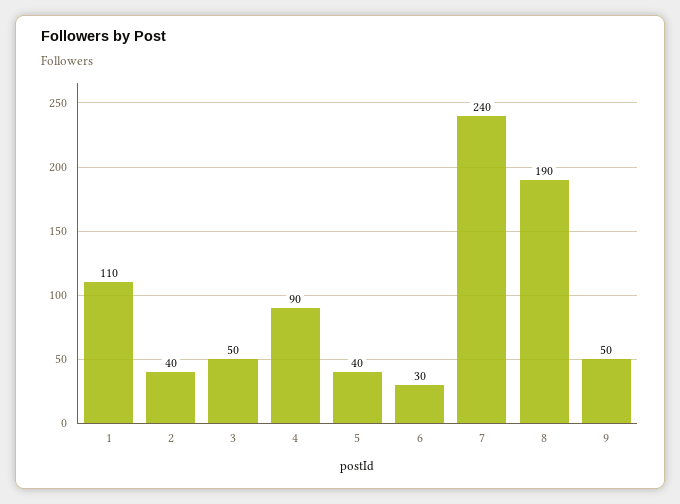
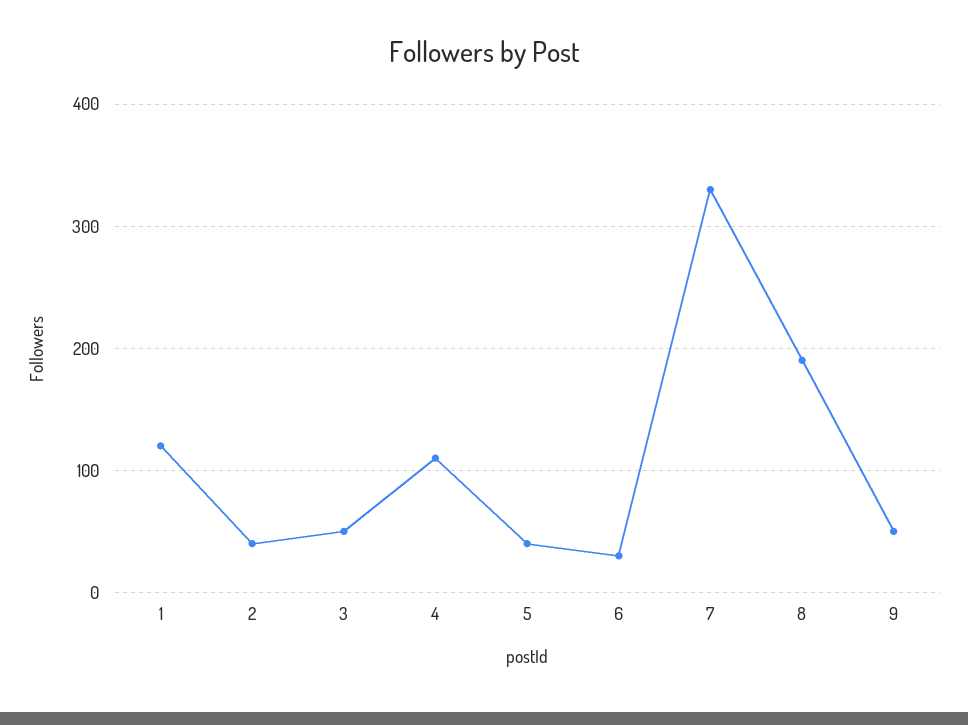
  {
-   "1": 110,
+   "1": 120,
    "2": 40,
    "3": 50,
-   "4": 90,
+   "4": 110,
    "5": 40,
    "6": 30,
-   "7": 240,
+   "7": 330,
    "8": 190,
    "9": 50
  }

